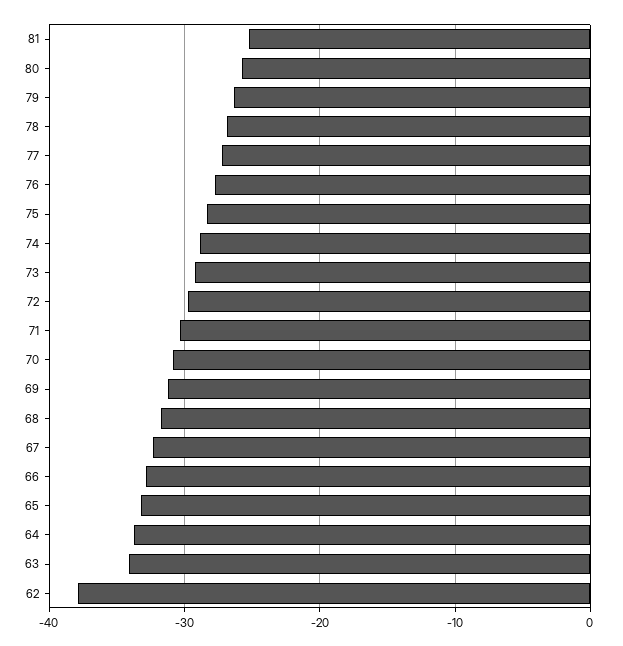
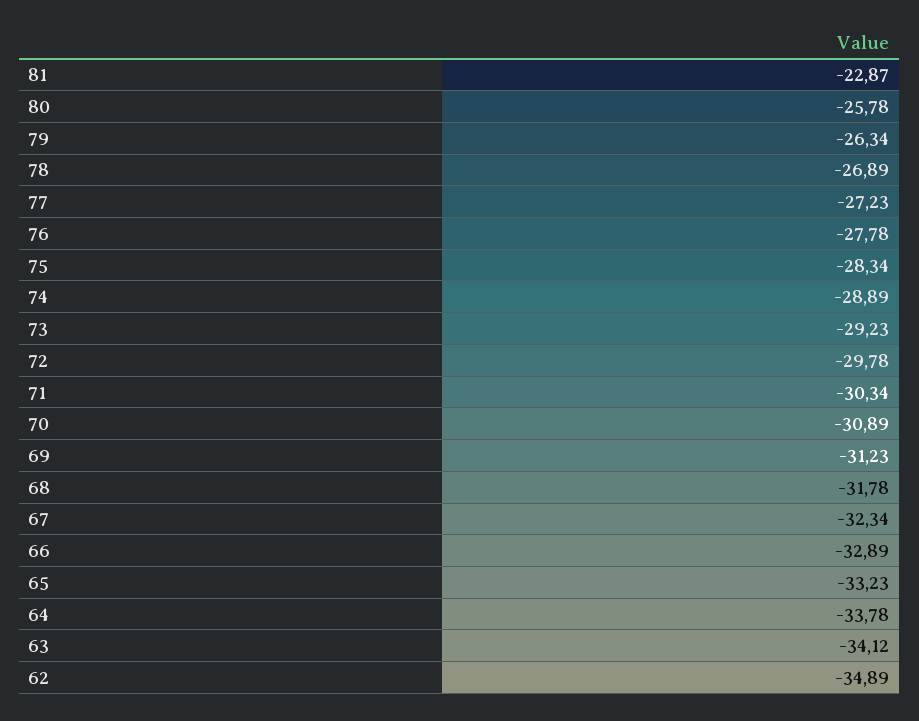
  {
-   "81": -25,
+   "81": -22.87,
    "80": -25.78,
    "79": -26.34,
    "78": -26.89,
    "77": -27.23,
    "76": -27.78,
    "75": -28.34,
    "74": -28.89,
    "73": -29.23,
    "72": -29.78,
    "71": -30.34,
    "70": -30.89,
    "69": -31.23,
    "68": -31.78,
    "67": -32.34,
    "66": -32.89,
    "65": -33.23,
    "64": -33.78,
    "63": -34.12,
-   "62": -38
+   "62": -34.89
  }

